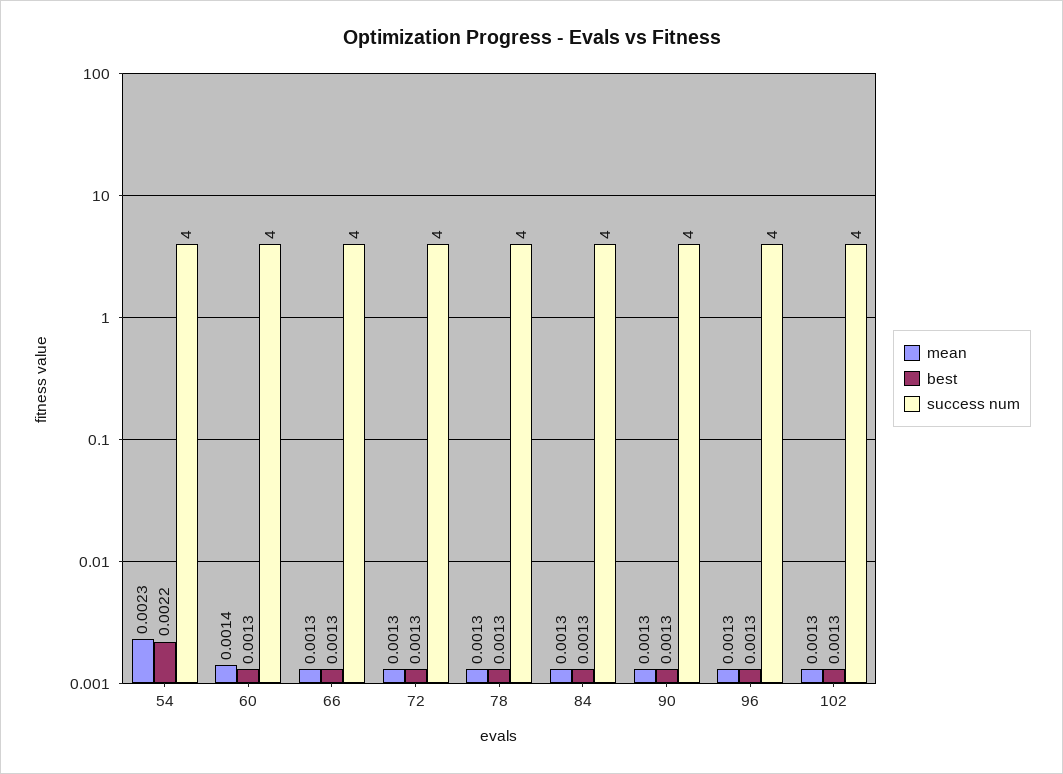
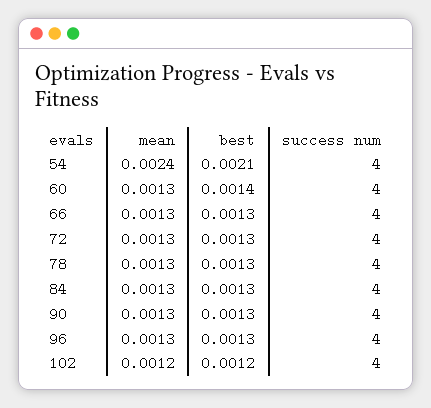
  {
    "mean": {
-     "54": 0.0023,
+     "54": 0.0024,
-     "60": 0.0014,
+     "60": 0.0013,
      "66": 0.0013,
      "72": 0.0013,
      "78": 0.0013,
      "84": 0.0013,
      "90": 0.0013,
      "96": 0.0013,
-     "102": 0.0013
+     "102": 0.0012
    },
    "best": {
-     "54": 0.0022,
+     "54": 0.0021,
-     "60": 0.0013,
+     "60": 0.0014,
      "66": 0.0013,
      "72": 0.0013,
      "78": 0.0013,
      "84": 0.0013,
      "90": 0.0013,
      "96": 0.0013,
-     "102": 0.0013
+     "102": 0.0012
    },
    "success num": {
      "54": 4,
      "60": 4,
      "66": 4,
      "72": 4,
      "78": 4,
      "84": 4,
      "90": 4,
      "96": 4,
      "102": 4
    }
  }

